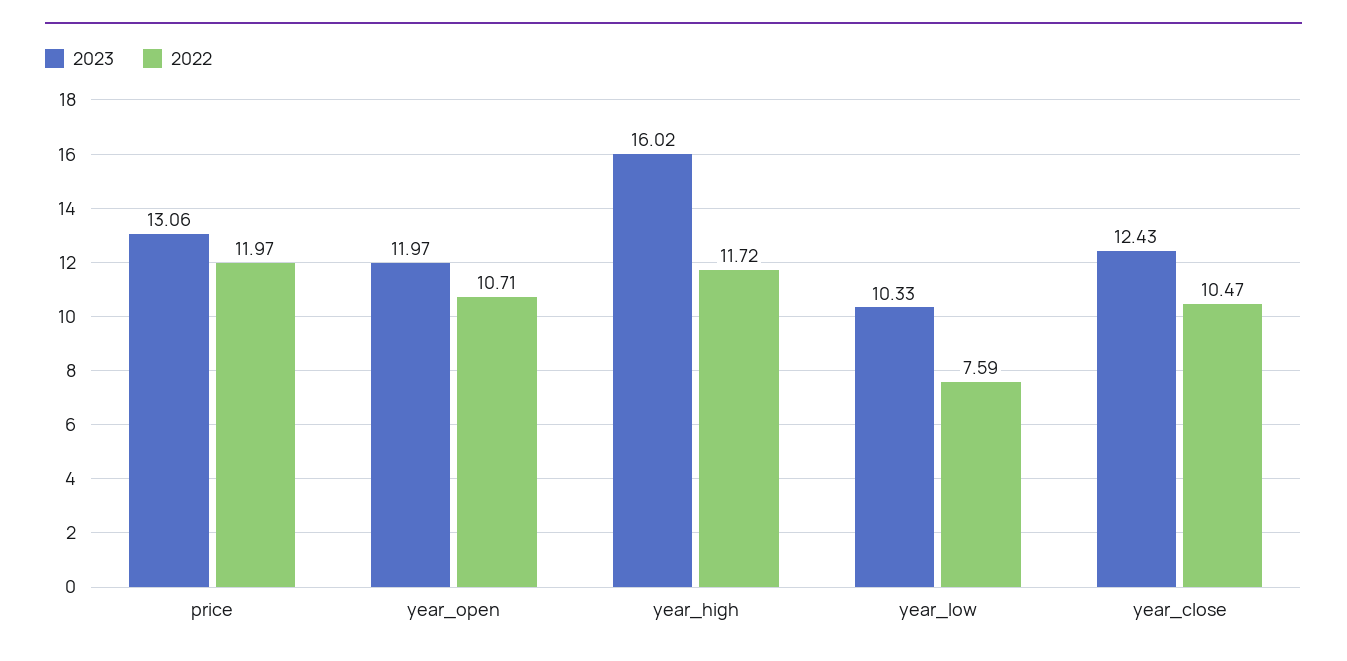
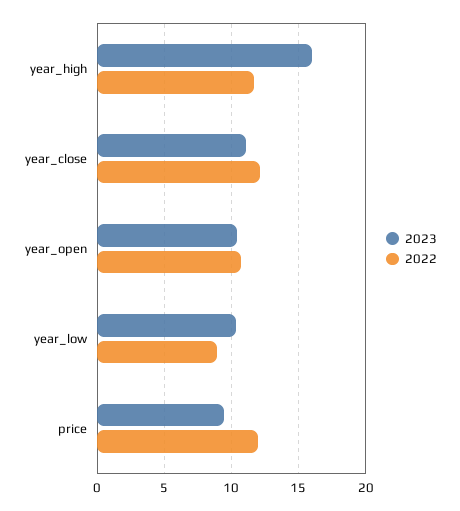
  {
    "2023": {
-     "price": 13.06,
+     "price": 9.5,
-     "year_open": 11.97,
+     "year_open": 10.5,
      "year_high": 16.02,
      "year_low": 10.33,
-     "year_close": 12.43
+     "year_close": 11
    },
    "2022": {
      "price": 11.97,
      "year_open": 10.71,
      "year_high": 11.72,
-     "year_low": 7.59,
+     "year_low": 9,
-     "year_close": 10.47
+     "year_close": 12
    }
  }

